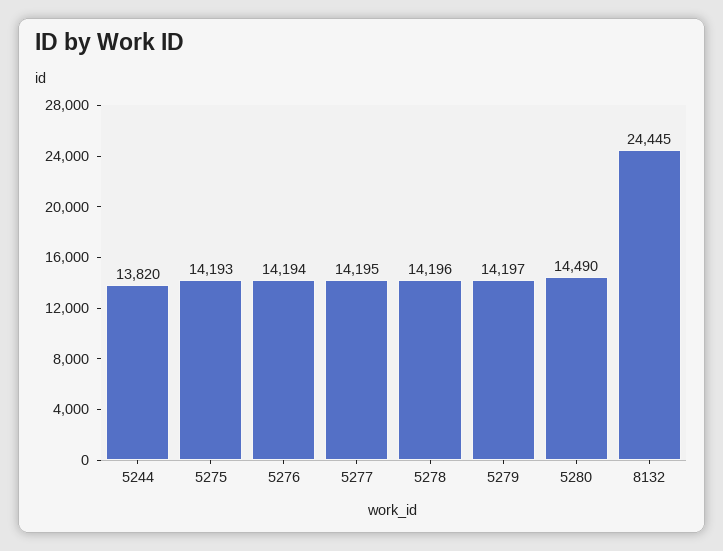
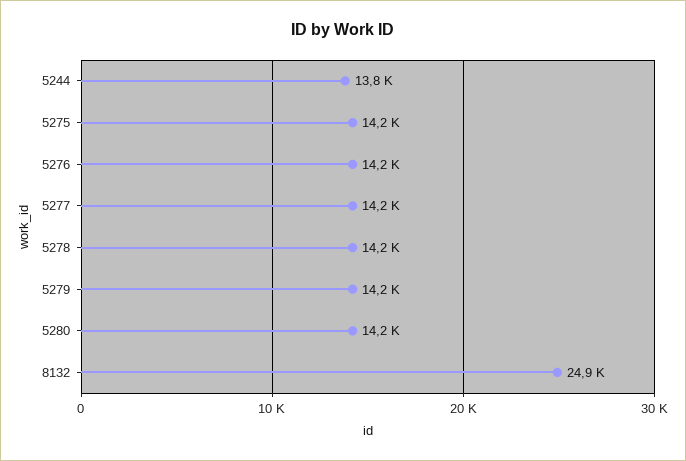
  {
    "5244": 13820,
    "5275": 14193,
    "5276": 14194,
    "5277": 14195,
    "5278": 14196,
    "5279": 14197,
-   "5280": 14490,
+   "5280": 14200,
-   "8132": 24445
+   "8132": 24900
  }

